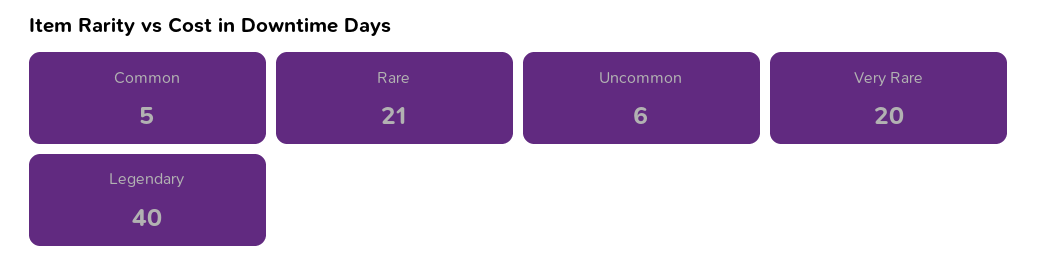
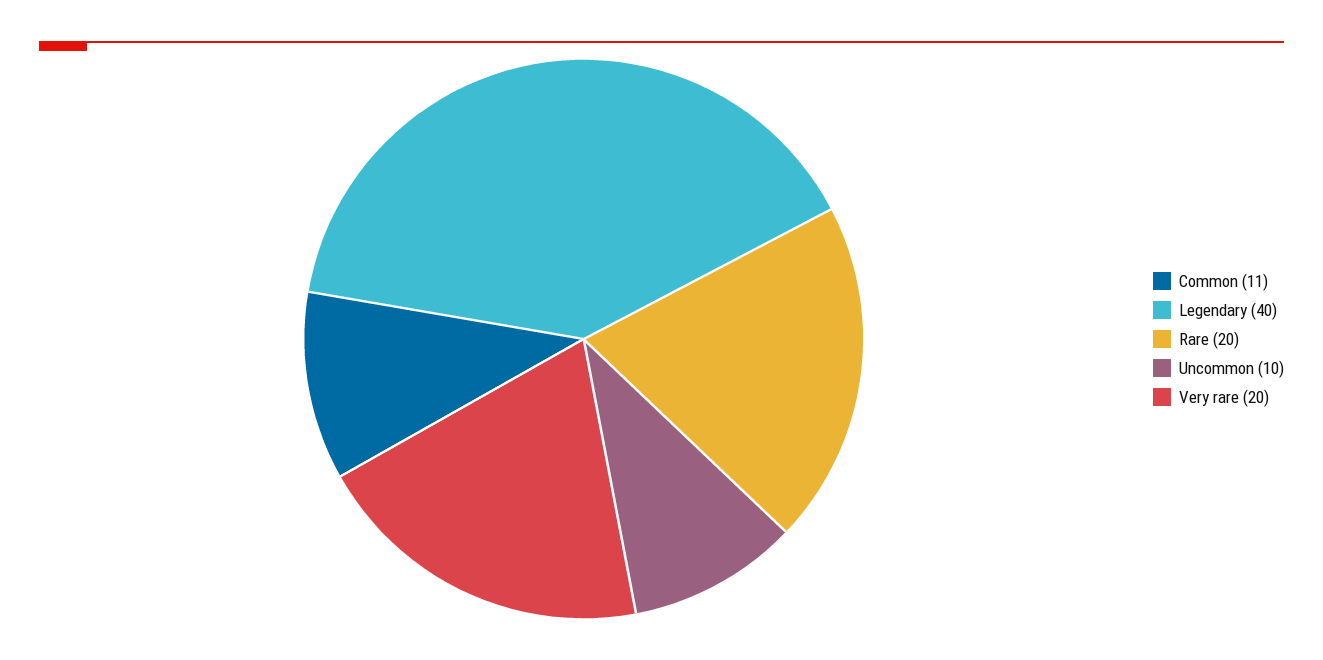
  {
-   "Common": 5,
+   "Common": 11,
-   "Rare": 21,
+   "Rare": 20,
-   "Uncommon": 6,
+   "Uncommon": 10,
    "Very Rare": 20,
    "Legendary": 40
  }

